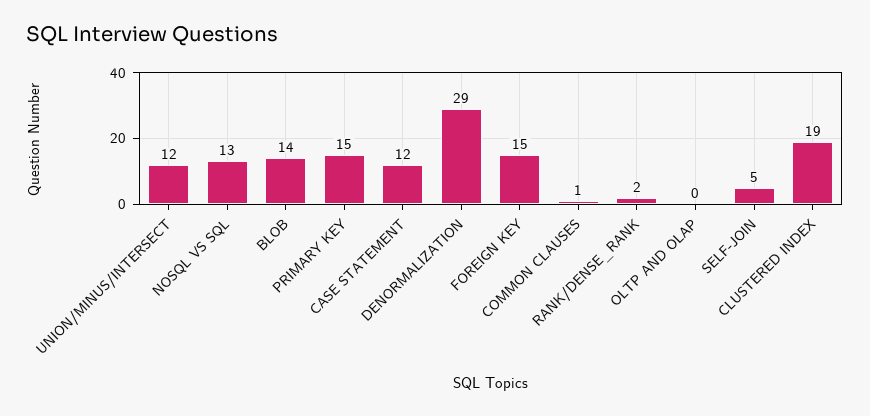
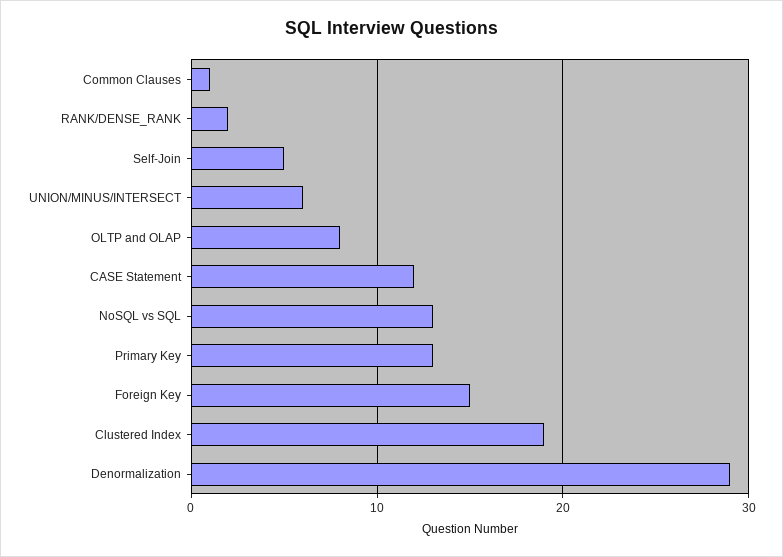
  {
-   "UNION/MINUS/INTERSECT": 12,
+   "UNION/MINUS/INTERSECT": 6,
    "NOSQL VS SQL": 13,
-   "BLOB": 14,
-   "PRIMARY KEY": 15,
+   "PRIMARY KEY": 13,
    "CASE STATEMENT": 12,
    "DENORMALIZATION": 29,
    "FOREIGN KEY": 15,
    "COMMON CLAUSES": 1,
    "RANK/DENSE_RANK": 2,
-   "OLTP AND OLAP": 0,
+   "OLTP AND OLAP": 8,
    "SELF-JOIN": 5,
    "CLUSTERED INDEX": 19
  }

